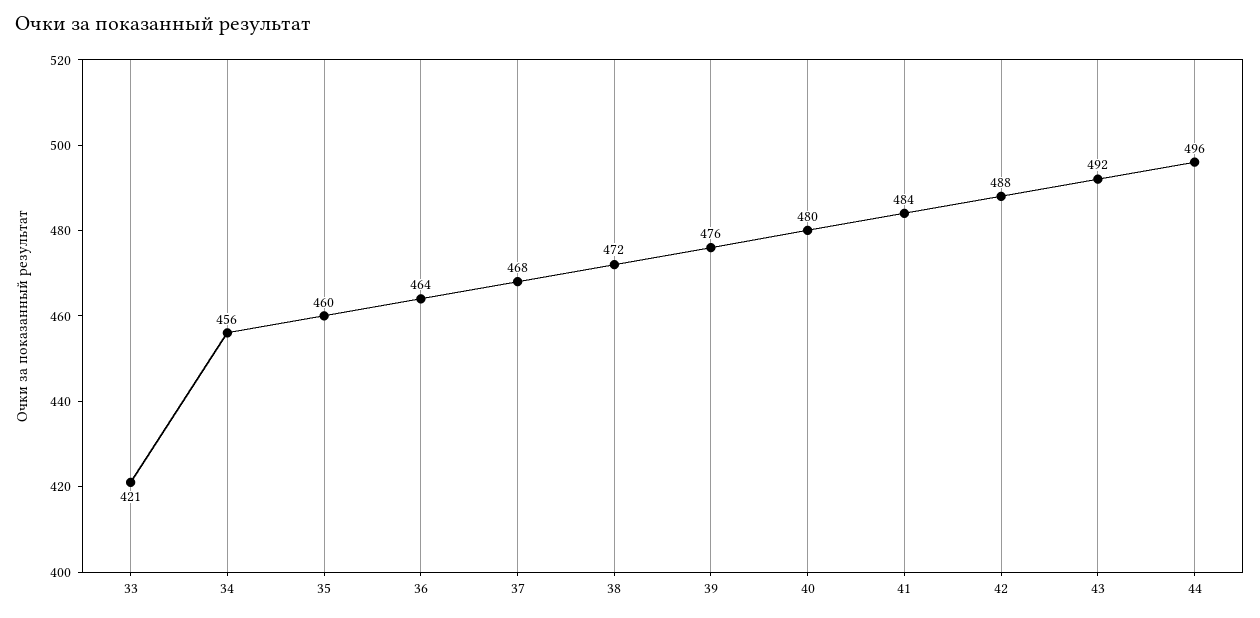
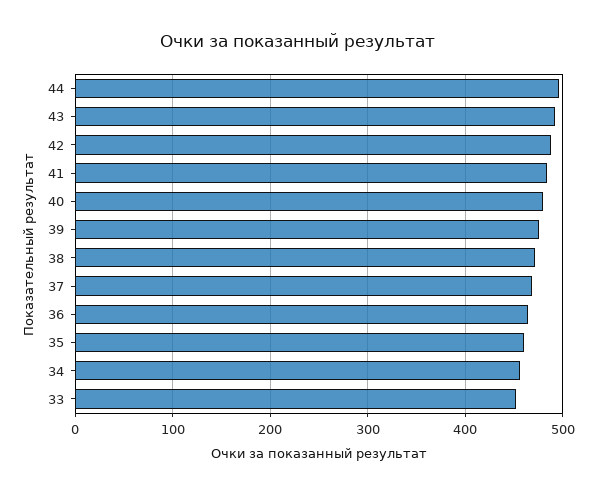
  {
-   "33": 421,
+   "33": 450,
    "34": 456,
    "35": 460,
    "36": 464,
    "37": 468,
    "38": 472,
    "39": 476,
    "40": 480,
    "41": 484,
    "42": 488,
    "43": 492,
    "44": 496
  }

